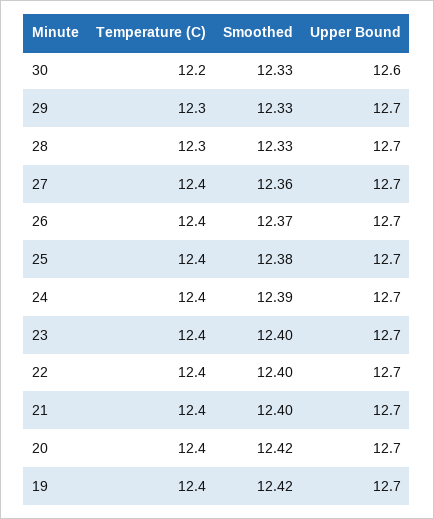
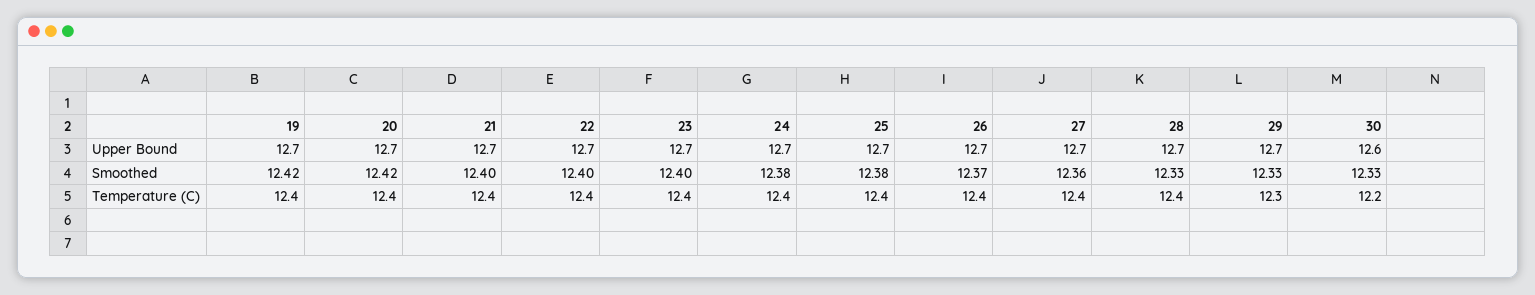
  {
    "Temperature (C)": {
      "30": 12.2,
      "29": 12.3,
-     "28": 12.3,
+     "28": 12.4,
      "27": 12.4,
      "26": 12.4,
      "25": 12.4,
      "24": 12.4,
      "23": 12.4,
      "22": 12.4,
      "21": 12.4,
      "20": 12.4,
      "19": 12.4
    },
    "Smoothed": {
      "30": 12.33,
      "29": 12.33,
      "28": 12.33,
      "27": 12.36,
      "26": 12.37,
      "25": 12.38,
-     "24": 12.39,
+     "24": 12.38,
      "23": 12.4,
      "22": 12.4,
      "21": 12.4,
      "20": 12.42,
      "19": 12.42
    },
    "Upper Bound": {
      "30": 12.6,
      "29": 12.7,
      "28": 12.7,
      "27": 12.7,
      "26": 12.7,
      "25": 12.7,
      "24": 12.7,
      "23": 12.7,
      "22": 12.7,
      "21": 12.7,
      "20": 12.7,
      "19": 12.7
    }
  }

